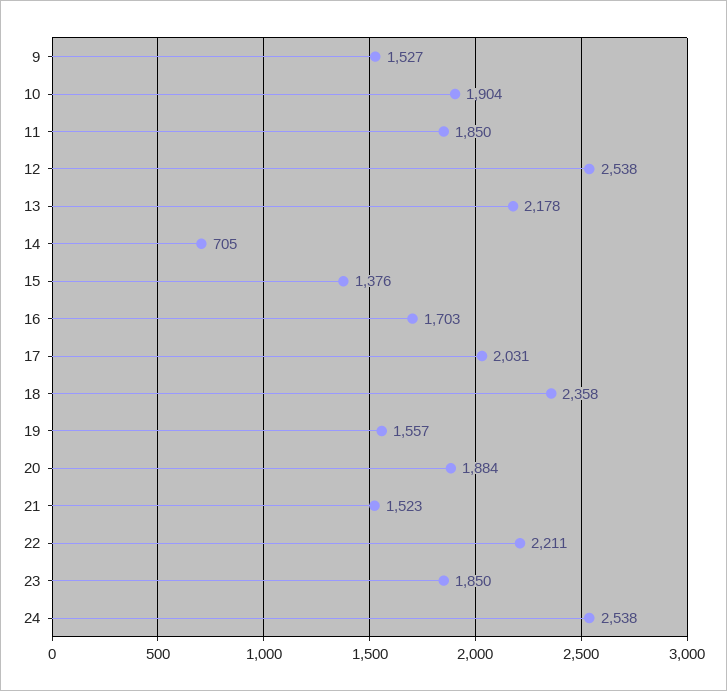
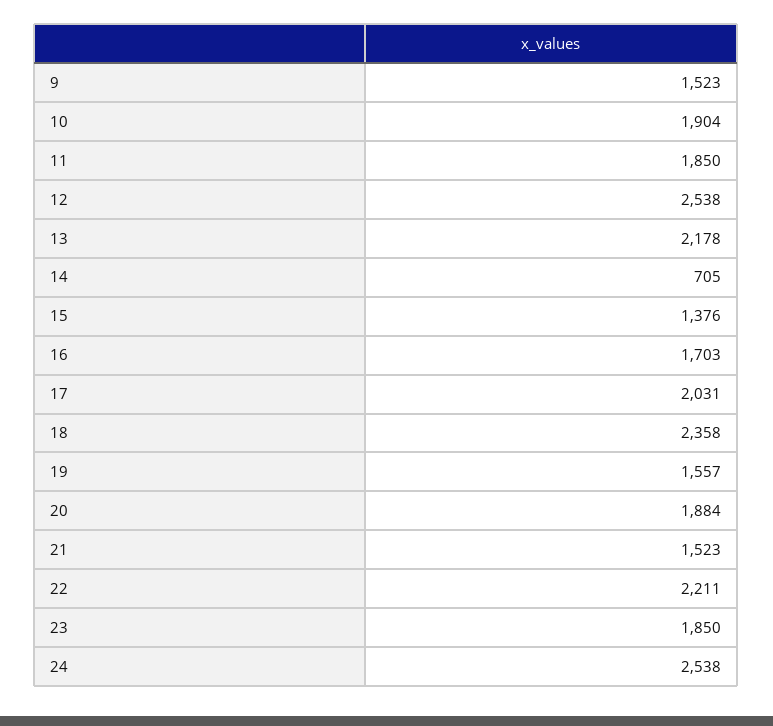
  {
-   "9": 1527,
+   "9": 1523,
    "10": 1904,
    "11": 1850,
    "12": 2538,
    "13": 2178,
    "14": 705,
    "15": 1376,
    "16": 1703,
    "17": 2031,
    "18": 2358,
    "19": 1557,
    "20": 1884,
    "21": 1523,
    "22": 2211,
    "23": 1850,
    "24": 2538
  }

